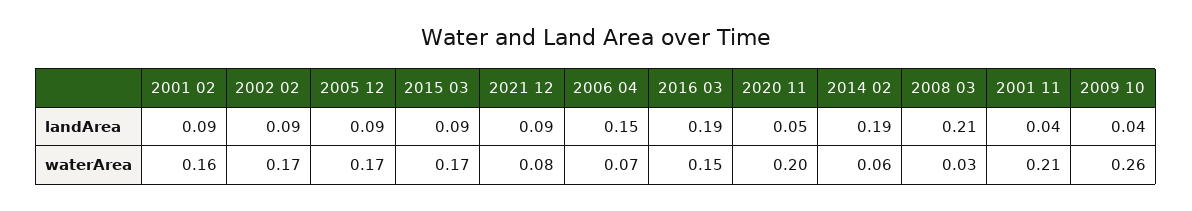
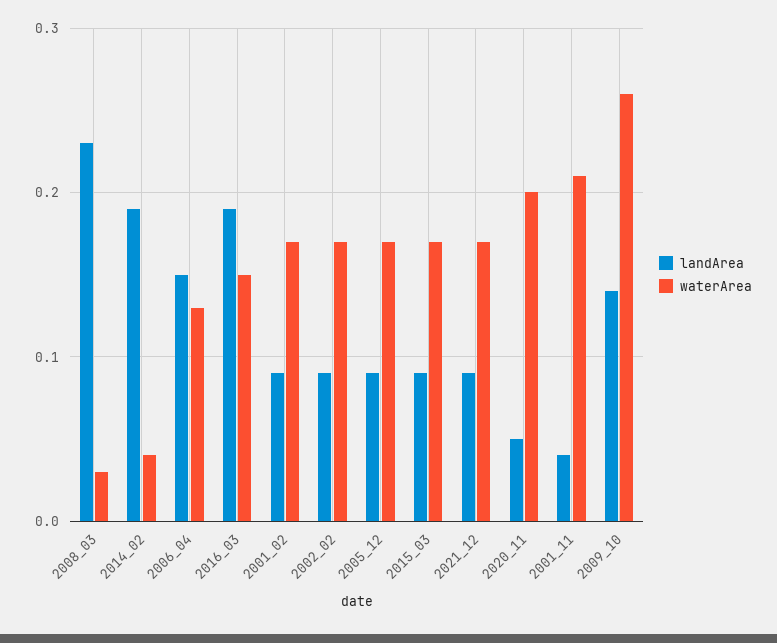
  {
    "landArea": {
      "2001 02": 0.09,
      "2002 02": 0.09,
      "2005 12": 0.09,
      "2015 03": 0.09,
      "2021 12": 0.09,
      "2006 04": 0.15,
      "2016 03": 0.19,
      "2020 11": 0.05,
      "2014 02": 0.19,
-     "2008 03": 0.21,
+     "2008 03": 0.23,
      "2001 11": 0.04,
-     "2009 10": 0.04
+     "2009 10": 0.14
    },
    "waterArea": {
-     "2001 02": 0.16,
+     "2001 02": 0.17,
      "2002 02": 0.17,
      "2005 12": 0.17,
      "2015 03": 0.17,
-     "2021 12": 0.08,
+     "2021 12": 0.17,
-     "2006 04": 0.07,
+     "2006 04": 0.13,
      "2016 03": 0.15,
      "2020 11": 0.2,
-     "2014 02": 0.06,
+     "2014 02": 0.04,
      "2008 03": 0.03,
      "2001 11": 0.21,
      "2009 10": 0.26
    }
  }

